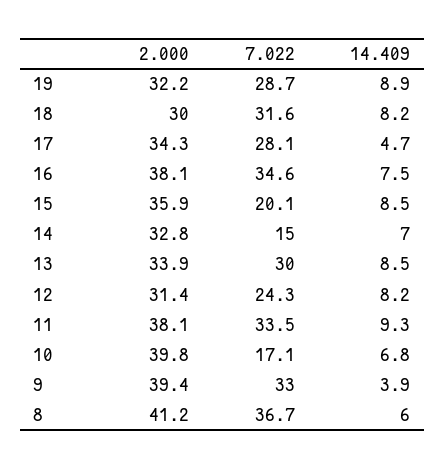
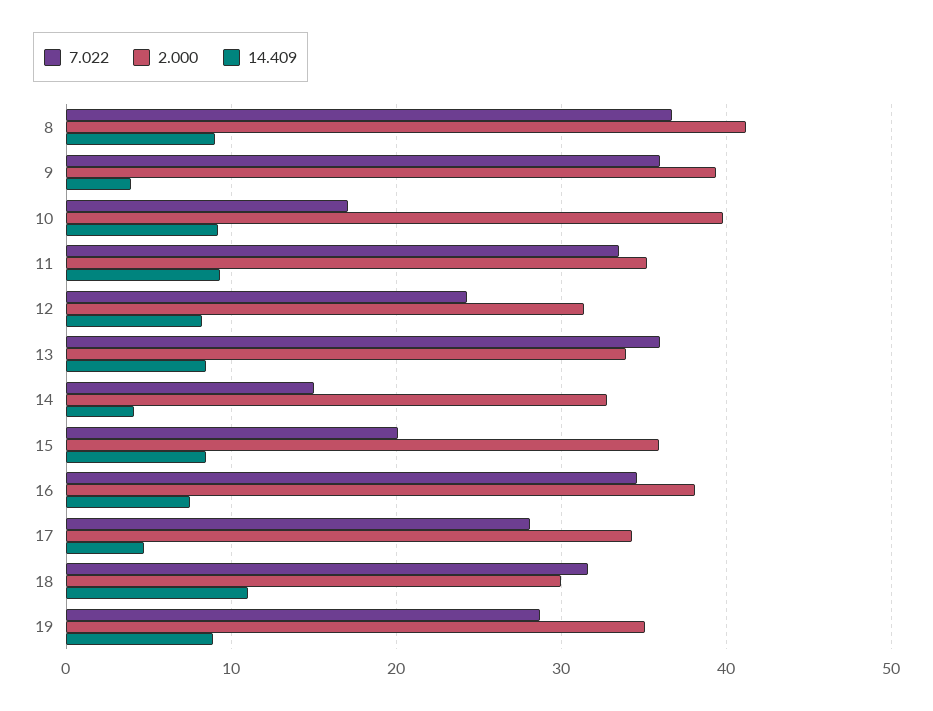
  {
    "2.000": {
-     "19": 32.2,
+     "19": 35,
      "18": 30,
      "17": 34.3,
      "16": 38.1,
      "15": 35.9,
      "14": 32.8,
      "13": 33.9,
      "12": 31.4,
-     "11": 38.1,
+     "11": 35,
      "10": 39.8,
      "9": 39.4,
      "8": 41.2
    },
    "7.022": {
      "19": 28.7,
      "18": 31.6,
      "17": 28.1,
      "16": 34.6,
      "15": 20.1,
      "14": 15,
-     "13": 30,
+     "13": 36,
      "12": 24.3,
      "11": 33.5,
      "10": 17.1,
-     "9": 33,
+     "9": 36,
      "8": 36.7
    },
    "14.409": {
      "19": 8.9,
-     "18": 8.2,
+     "18": 11,
      "17": 4.7,
      "16": 7.5,
      "15": 8.5,
-     "14": 7,
+     "14": 4,
      "13": 8.5,
      "12": 8.2,
      "11": 9.3,
-     "10": 6.8,
+     "10": 9,
      "9": 3.9,
-     "8": 6
+     "8": 9
    }
  }

